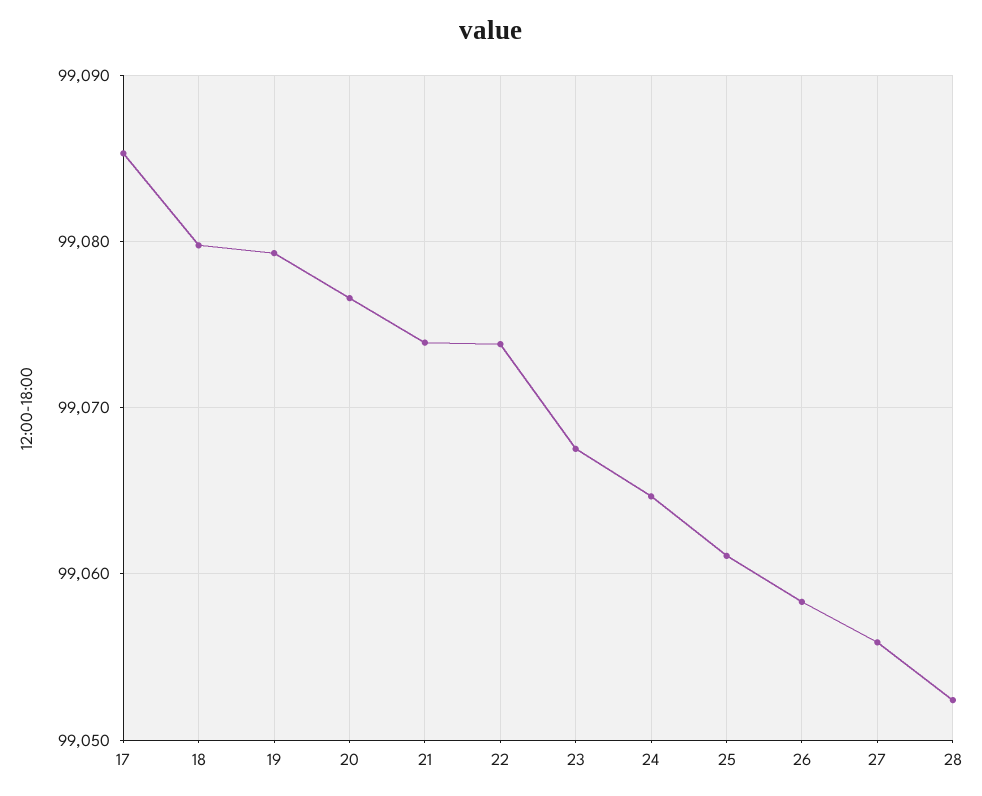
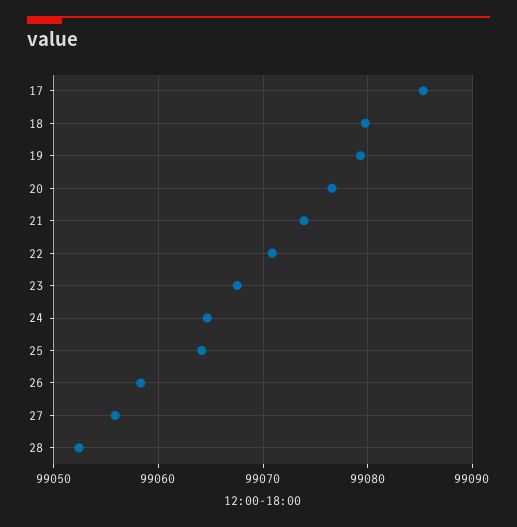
  {
    "17": 99085,
    "18": 99080,
    "19": 99079,
    "20": 99077,
    "21": 99074,
-   "22": 99074,
+   "22": 99071,
    "23": 99068,
    "24": 99065,
-   "25": 99061,
+   "25": 99064,
    "26": 99058,
    "27": 99056,
    "28": 99052
  }

